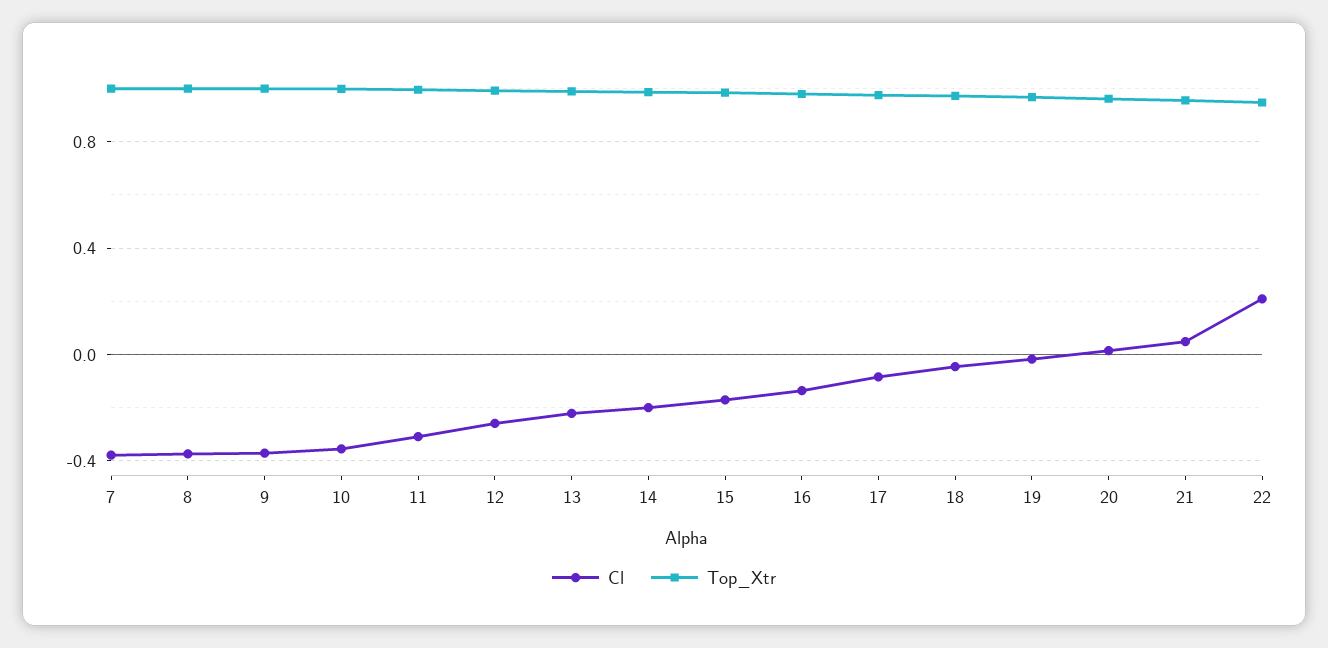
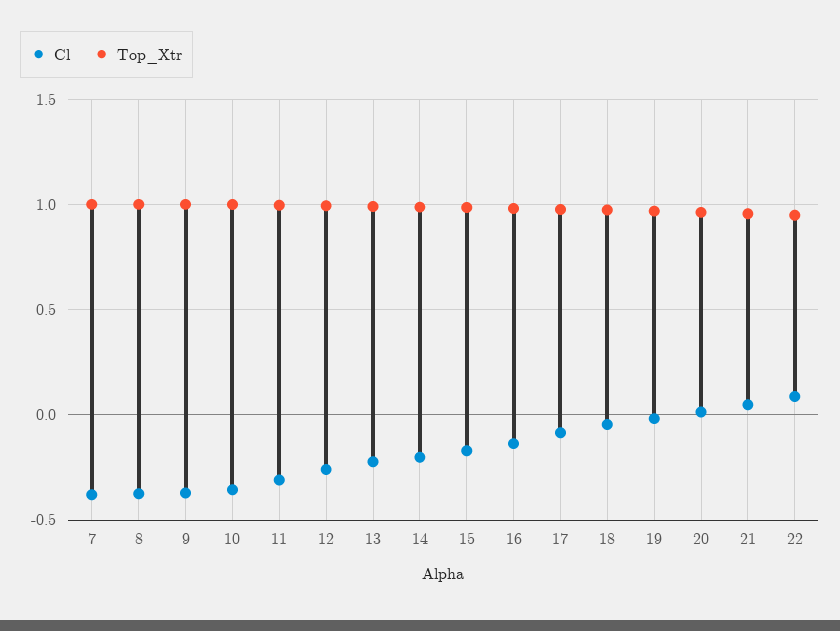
  {
    "Cl": {
      "7": -0.4,
      "8": -0.35,
      "9": -0.35,
      "10": -0.35,
      "11": -0.3,
      "12": -0.25,
      "13": -0.2,
      "14": -0.2,
      "15": -0.15,
      "16": -0.15,
      "17": -0.1,
      "18": -0.05,
      "19": 0,
      "20": 0,
      "21": 0.05,
-     "22": 0.2
+     "22": 0.1
    },
    "Top_Xtr": {
      "7": 1,
      "8": 1,
      "9": 1,
      "10": 1,
      "11": 1,
      "12": 1,
      "13": 1,
      "14": 1,
      "15": 1,
      "16": 1,
      "17": 1,
      "18": 0.95,
      "19": 0.95,
      "20": 0.95,
      "21": 0.95,
      "22": 0.95
    }
  }

